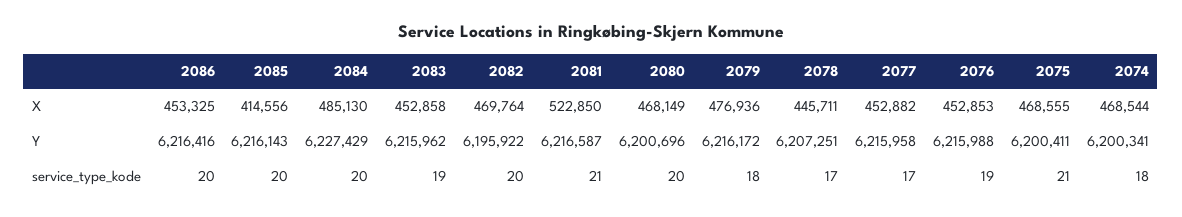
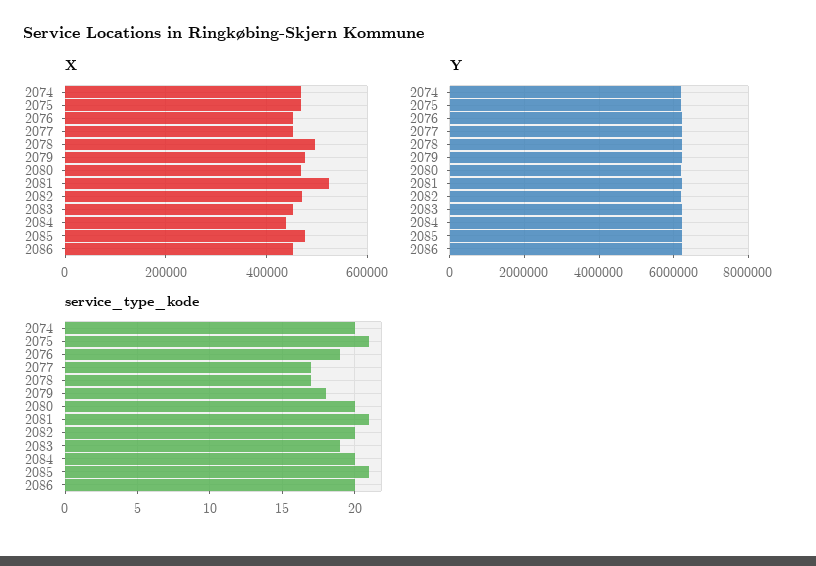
  {
    "X": {
      "2086": 453325,
-     "2085": 414556,
+     "2085": 480000,
-     "2084": 485130,
+     "2084": 440000,
      "2083": 452858,
      "2082": 469764,
      "2081": 522850,
      "2080": 468149,
      "2079": 476936,
-     "2078": 445711,
+     "2078": 500000,
      "2077": 452882,
      "2076": 452853,
      "2075": 468555,
      "2074": 468544
    },
    "Y": {
      "2086": 6216416,
      "2085": 6216143,
      "2084": 6227429,
      "2083": 6215962,
      "2082": 6195922,
      "2081": 6216587,
      "2080": 6200696,
      "2079": 6216172,
      "2078": 6207251,
      "2077": 6215958,
      "2076": 6215988,
      "2075": 6200411,
      "2074": 6200341
    },
    "service_type_kode": {
      "2086": 20,
-     "2085": 20,
+     "2085": 21,
      "2084": 20,
      "2083": 19,
      "2082": 20,
      "2081": 21,
      "2080": 20,
      "2079": 18,
      "2078": 17,
      "2077": 17,
      "2076": 19,
      "2075": 21,
-     "2074": 18
+     "2074": 20
    }
  }

